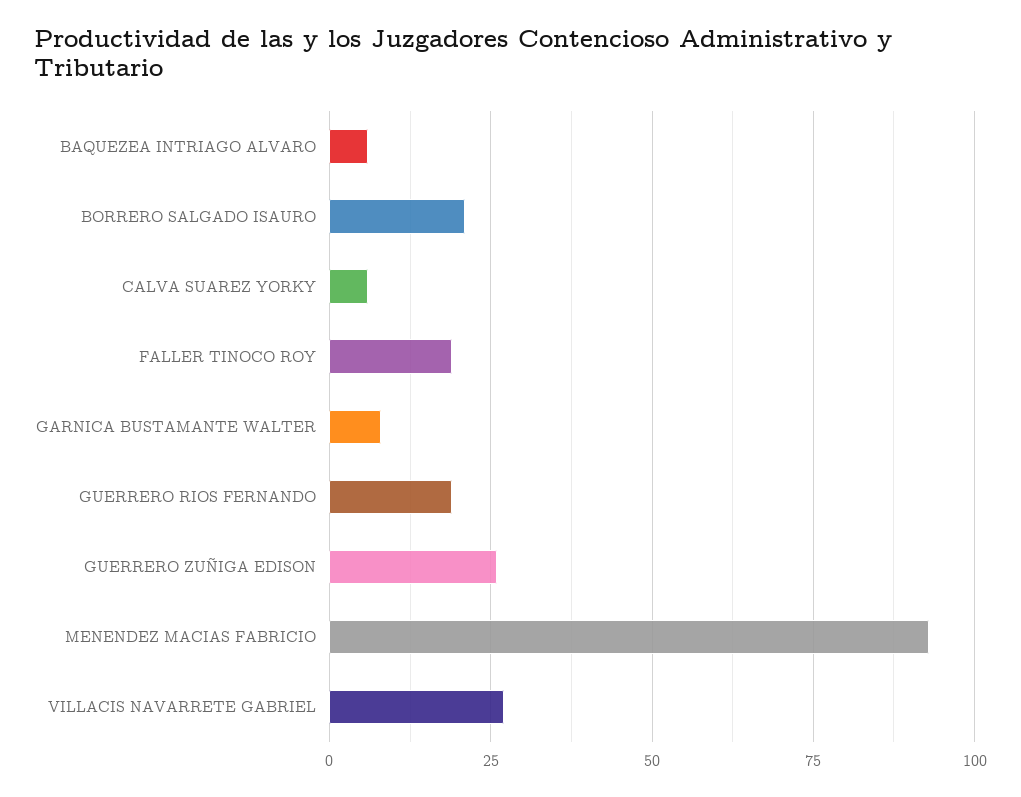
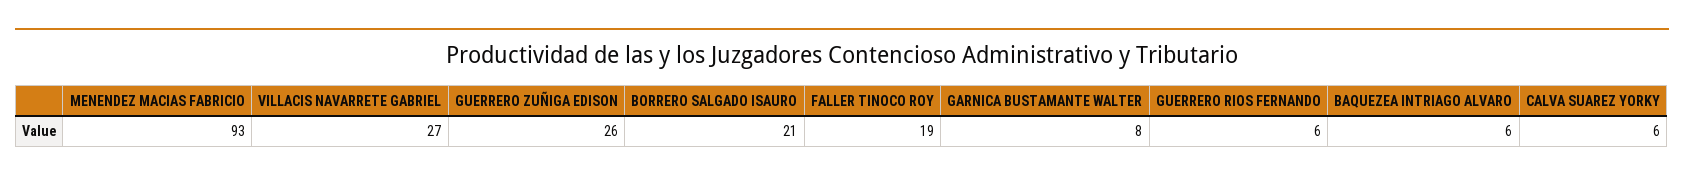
  {
    "BAQUEZEA INTRIAGO ALVARO": 6,
    "BORRERO SALGADO ISAURO": 21,
    "CALVA SUAREZ YORKY": 6,
    "FALLER TINOCO ROY": 19,
    "GARNICA BUSTAMANTE WALTER": 8,
-   "GUERRERO RIOS FERNANDO": 20,
+   "GUERRERO RIOS FERNANDO": 6,
    "GUERRERO ZUÑIGA EDISON": 26,
    "MENENDEZ MACIAS FABRICIO": 93,
    "VILLACIS NAVARRETE GABRIEL": 27
  }

